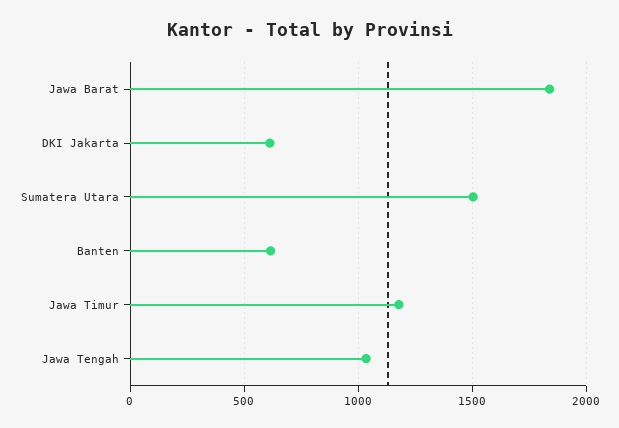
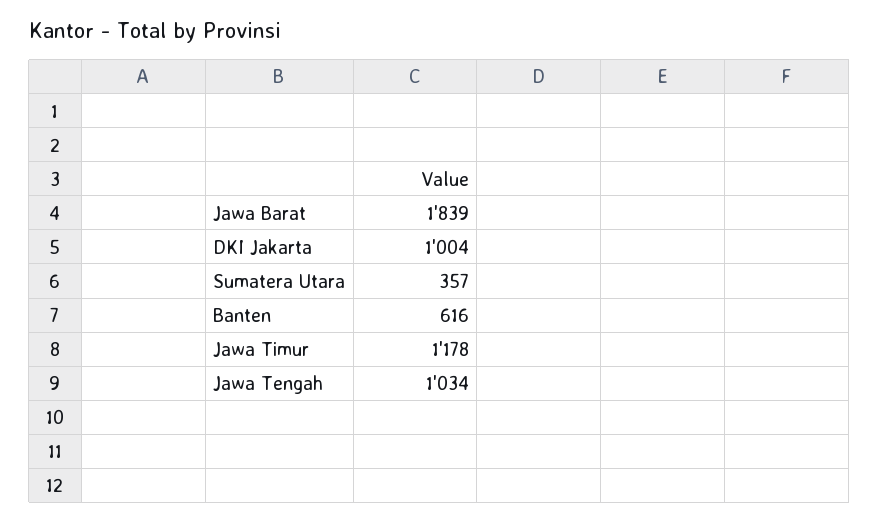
  {
    "Jawa Barat": 1839,
-   "DKI Jakarta": 600,
+   "DKI Jakarta": 1004,
-   "Sumatera Utara": 1500,
+   "Sumatera Utara": 357,
    "Banten": 616,
    "Jawa Timur": 1178,
    "Jawa Tengah": 1034
  }

